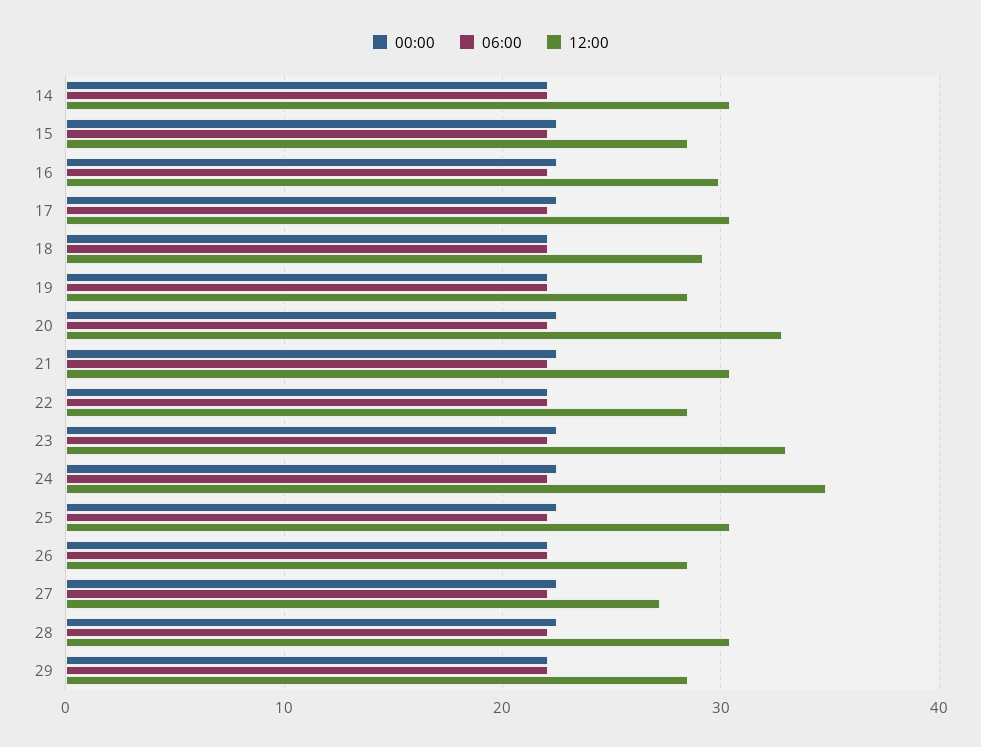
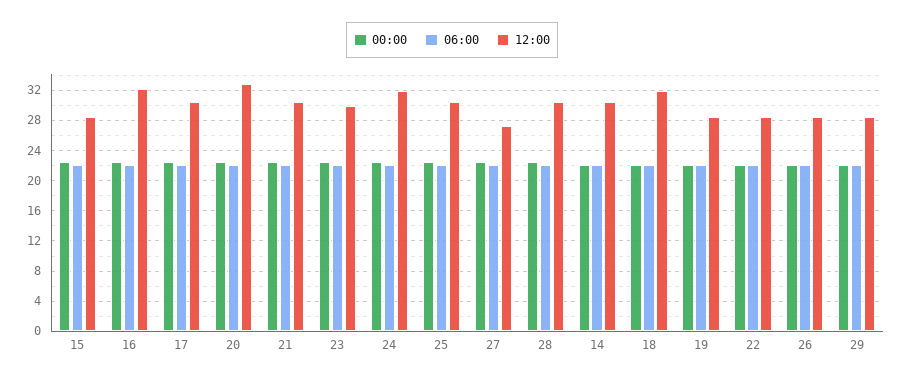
  {
    "00:00": {
      "14": 22,
      "15": 23,
      "16": 23,
      "17": 23,
      "18": 22,
      "19": 22,
      "20": 23,
      "21": 23,
      "22": 22,
      "23": 23,
      "24": 23,
      "25": 23,
      "26": 22,
      "27": 23,
      "28": 23,
      "29": 22
    },
    "06:00": {
      "14": 22,
      "15": 22,
      "16": 22,
      "17": 22,
      "18": 22,
      "19": 22,
      "20": 22,
      "21": 22,
      "22": 22,
      "23": 22,
      "24": 22,
      "25": 22,
      "26": 22,
      "27": 22,
      "28": 22,
      "29": 22
    },
    "12:00": {
      "14": 30,
      "15": 29,
-     "16": 30,
+     "16": 32,
      "17": 30,
-     "18": 29,
+     "18": 32,
      "19": 29,
      "20": 33,
      "21": 30,
      "22": 29,
-     "23": 33,
+     "23": 30,
-     "24": 35,
+     "24": 32,
      "25": 30,
      "26": 29,
      "27": 27,
      "28": 30,
      "29": 29
    }
  }

